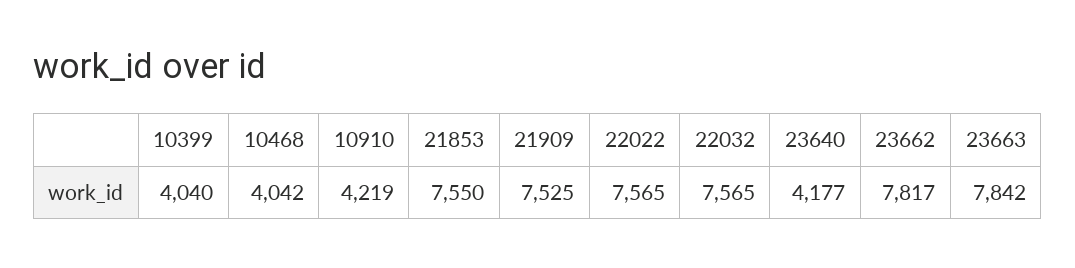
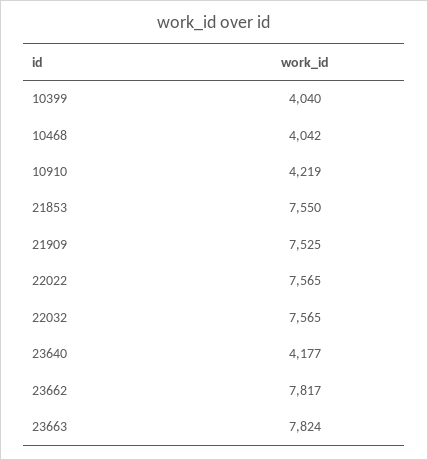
  {
    "10399": 4040,
    "10468": 4042,
    "10910": 4219,
    "21853": 7550,
    "21909": 7525,
    "22022": 7565,
    "22032": 7565,
    "23640": 4177,
    "23662": 7817,
-   "23663": 7842
+   "23663": 7824
  }

